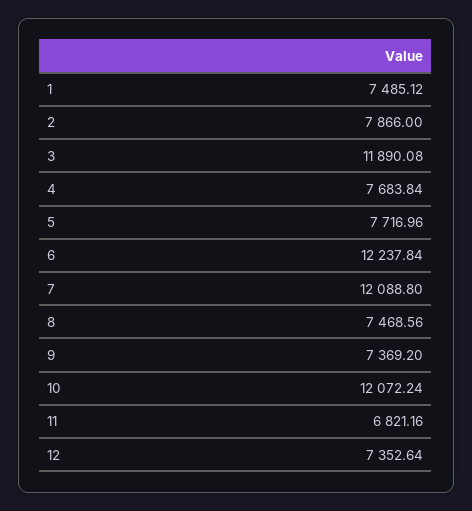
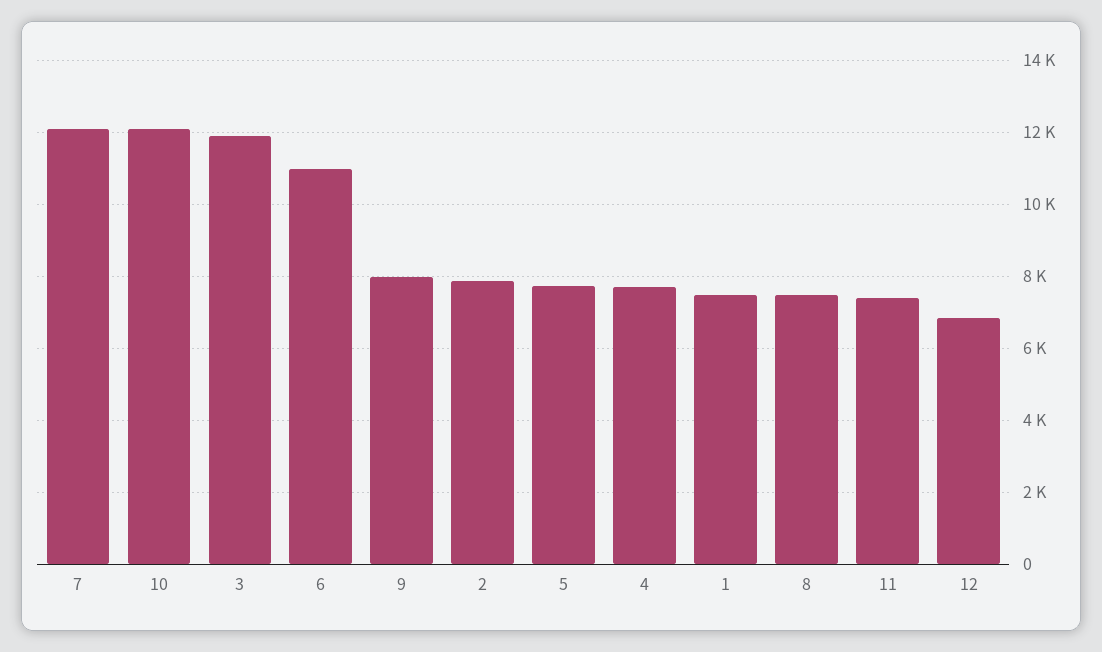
  {
    "1": 7485.12,
    "2": 7866,
    "3": 11890.08,
    "4": 7683.84,
    "5": 7716.96,
-   "6": 12237.84,
+   "6": 11000,
    "7": 12088.8,
    "8": 7468.56,
-   "9": 7369.2,
+   "9": 8000,
    "10": 12072.24,
-   "11": 6821.16,
+   "11": 7400,
-   "12": 7352.64
+   "12": 6800
  }

